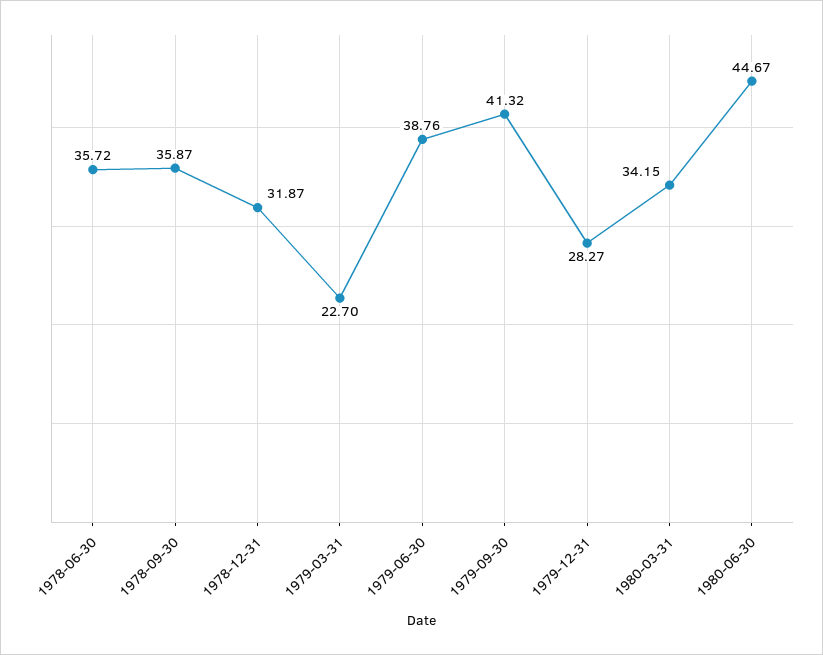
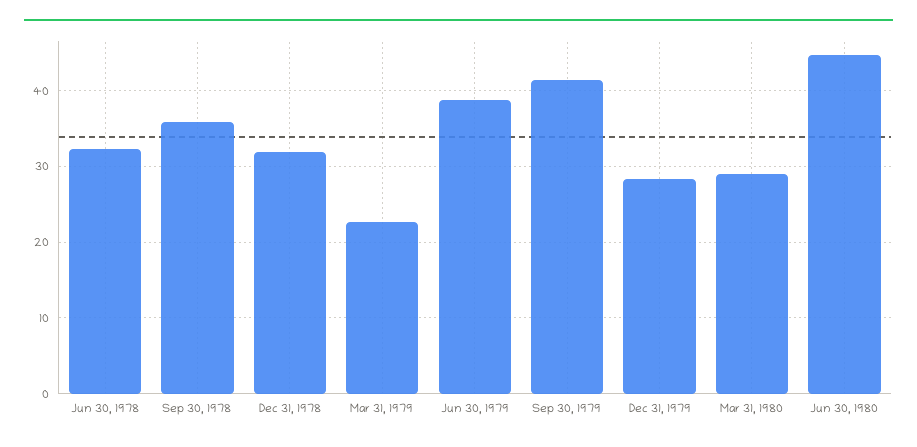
  {
-   "1978-06-30": 35.72,
+   "1978-06-30": 32,
    "1978-09-30": 35.87,
    "1978-12-31": 31.87,
    "1979-03-31": 22.7,
    "1979-06-30": 38.76,
    "1979-09-30": 41.32,
    "1979-12-31": 28.27,
-   "1980-03-31": 34.15,
+   "1980-03-31": 29,
    "1980-06-30": 44.67
  }

